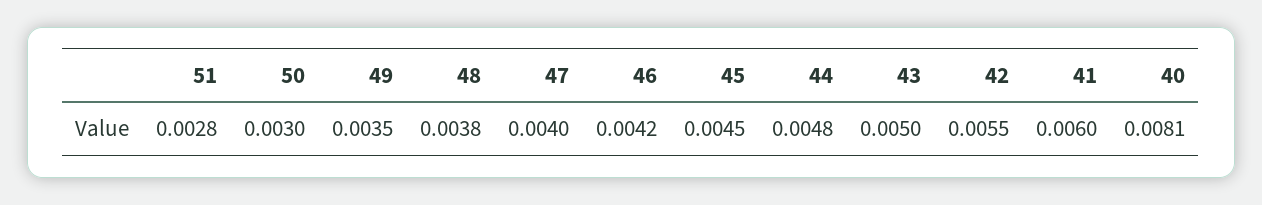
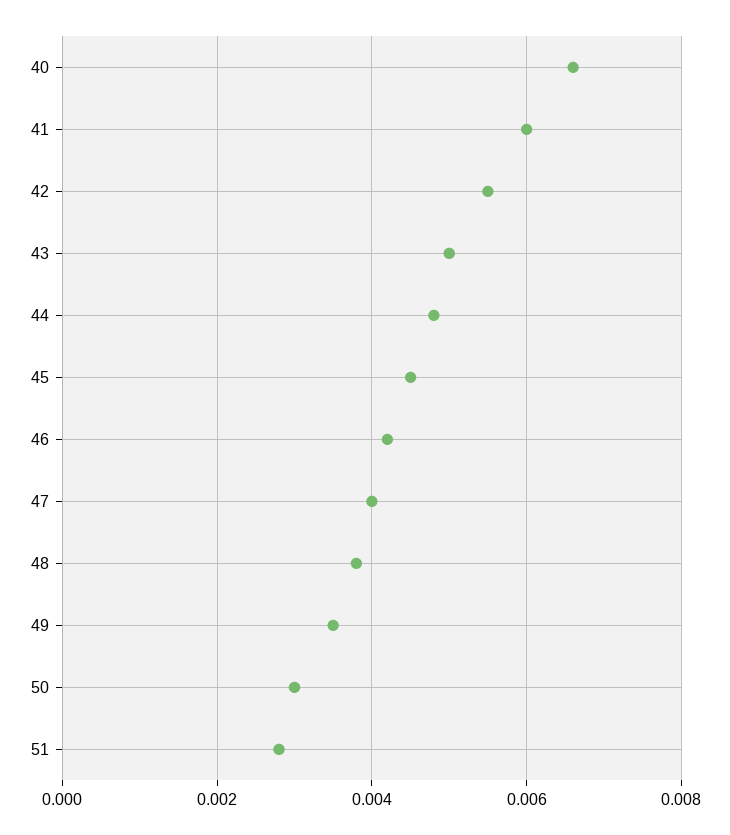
  {
    "51": 0.0028,
    "50": 0.003,
    "49": 0.0035,
    "48": 0.0038,
    "47": 0.004,
    "46": 0.0042,
    "45": 0.0045,
    "44": 0.0048,
    "43": 0.005,
    "42": 0.0055,
    "41": 0.006,
-   "40": 0.0081
+   "40": 0.0065
  }

